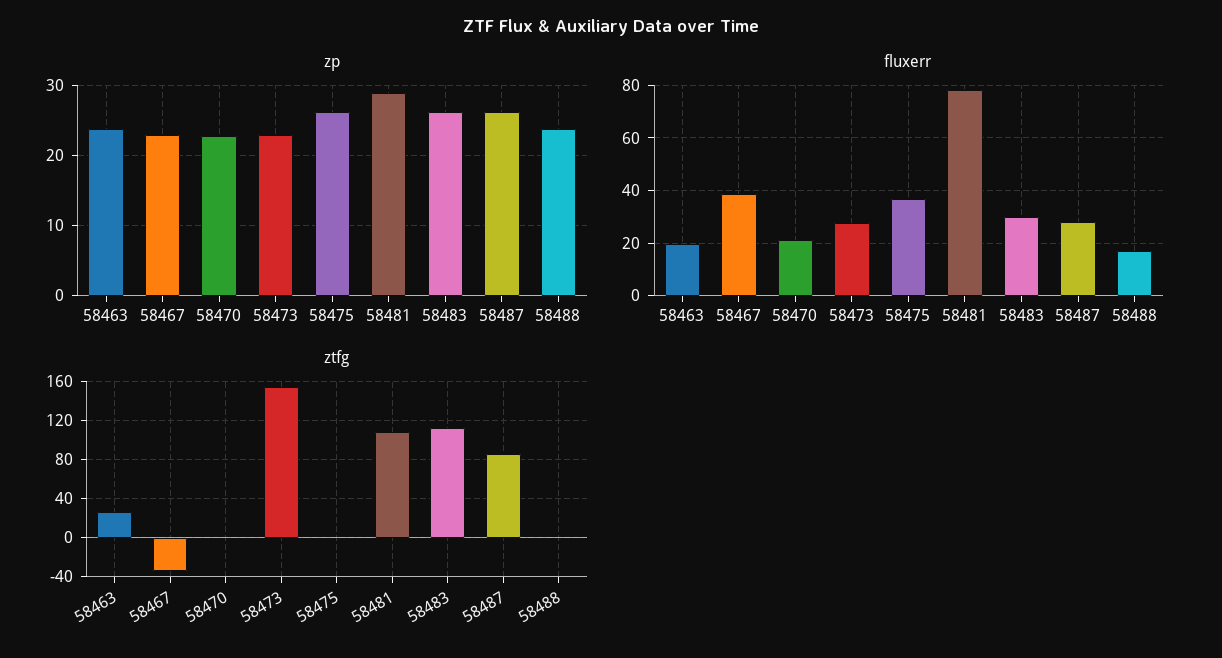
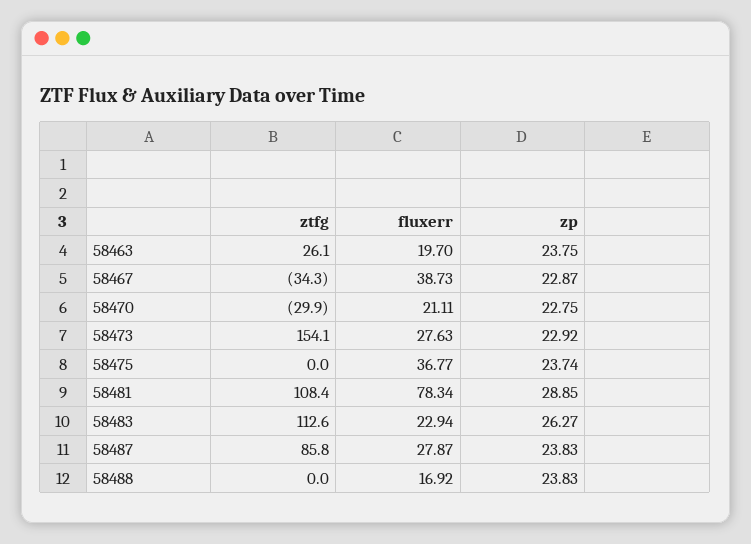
  {
    "zp": {
      "58463": 23.75,
      "58467": 22.87,
      "58470": 22.75,
      "58473": 22.92,
-     "58475": 26,
+     "58475": 23.74,
      "58481": 28.85,
      "58483": 26.27,
-     "58487": 26,
+     "58487": 23.83,
      "58488": 23.83
    },
    "fluxerr": {
      "58463": 19.7,
      "58467": 38.73,
      "58470": 21.11,
      "58473": 27.63,
      "58475": 36.77,
      "58481": 78.34,
-     "58483": 30,
+     "58483": 22.94,
      "58487": 27.87,
      "58488": 16.92
    },
    "ztfg": {
      "58463": 26.1,
      "58467": -34.3,
-     "58470": 0,
+     "58470": -29.9,
      "58473": 154.1,
      "58475": 0,
      "58481": 108.4,
      "58483": 112.6,
      "58487": 85.8,
      "58488": 0
    }
  }

